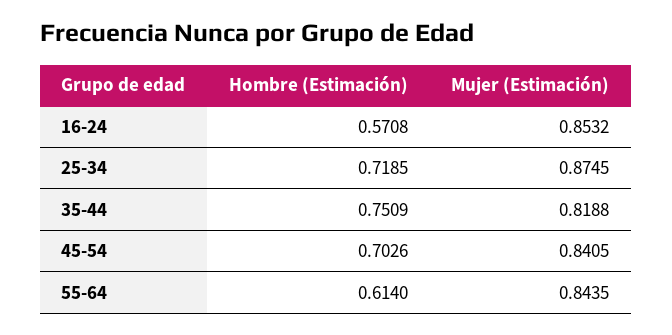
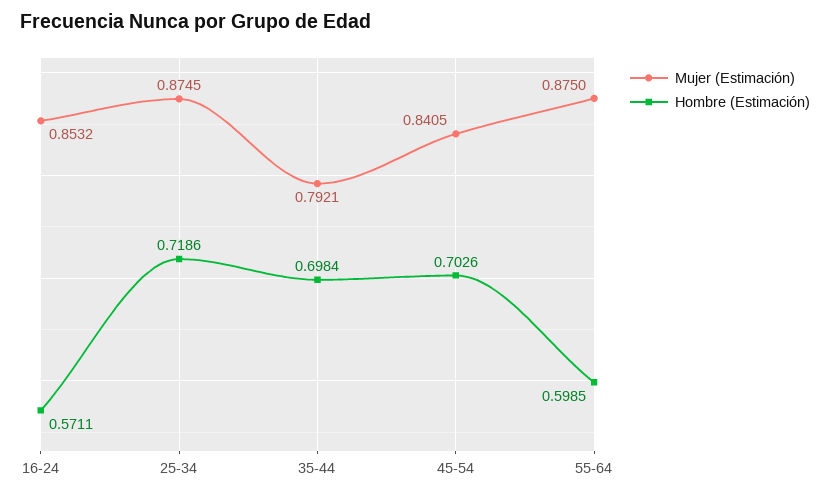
  {
    "Hombre (Estimación)": {
-     "16-24": 0.5708,
+     "16-24": 0.5711,
-     "25-34": 0.7185,
+     "25-34": 0.7186,
-     "35-44": 0.7509,
+     "35-44": 0.6984,
      "45-54": 0.7026,
-     "55-64": 0.614
+     "55-64": 0.5985
    },
    "Mujer (Estimación)": {
      "16-24": 0.8532,
      "25-34": 0.8745,
-     "35-44": 0.8188,
+     "35-44": 0.7921,
      "45-54": 0.8405,
-     "55-64": 0.8435
+     "55-64": 0.875
    }
  }

